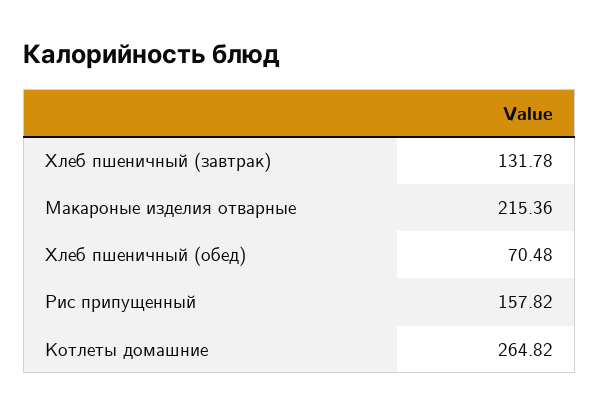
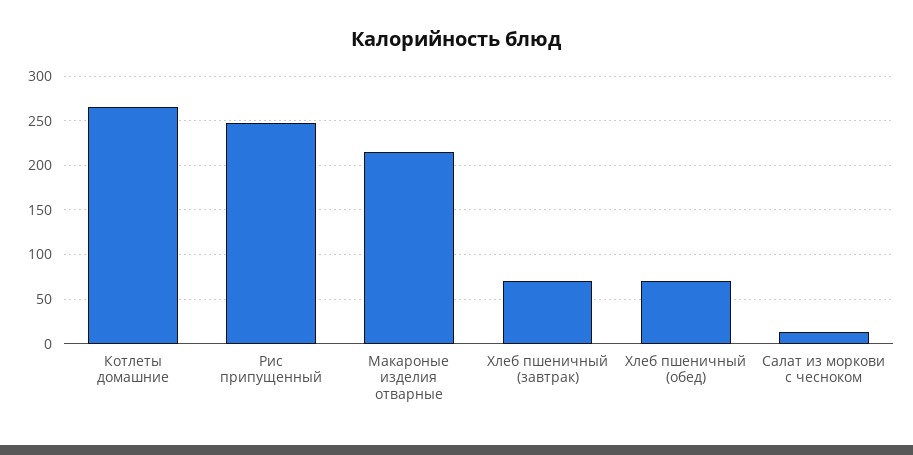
  {
-   "Хлеб пшеничный (завтрак)": 131.78,
+   "Хлеб пшеничный (завтрак)": 70,
    "Макароные изделия отварные": 215.36,
    "Хлеб пшеничный (обед)": 70.48,
-   "Рис припущенный": 157.82,
+   "Рис припущенный": 250,
-   "Котлеты домашние": 264.82
+   "Котлеты домашние": 264.82,
+   "Салат из моркови с чесноком": 10
  }

